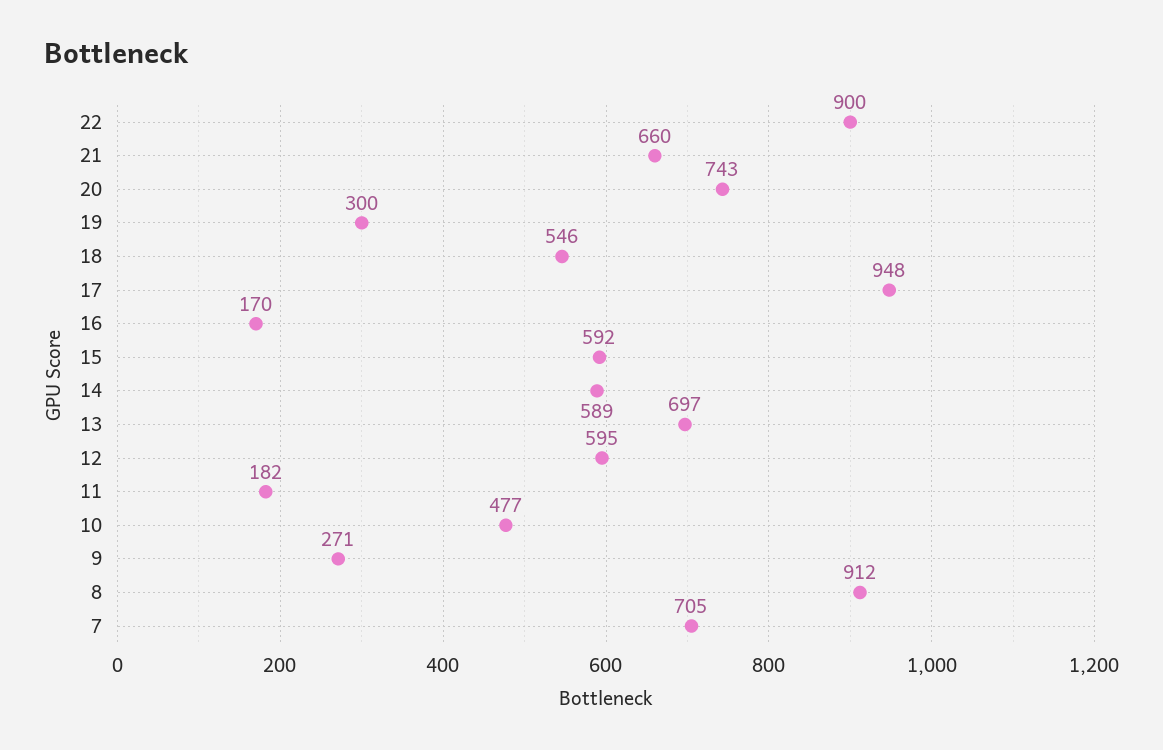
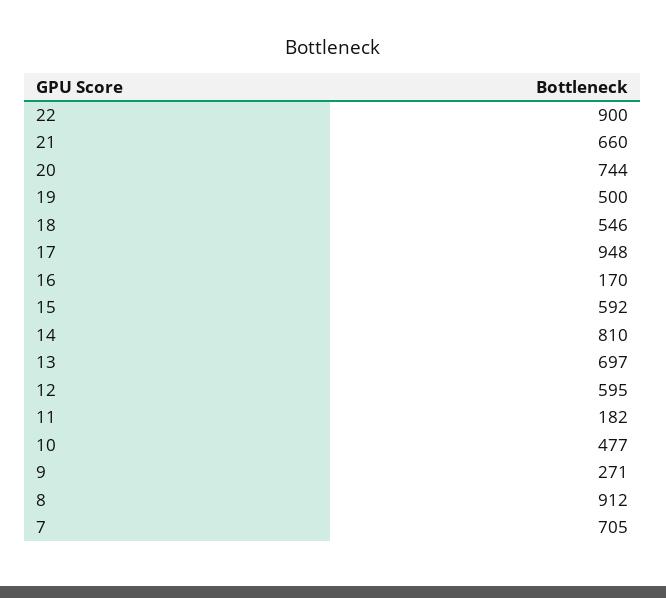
  {
    "22": 900,
    "21": 660,
-   "20": 743,
+   "20": 744,
-   "19": 300,
+   "19": 500,
    "18": 546,
    "17": 948,
    "16": 170,
    "15": 592,
-   "14": 589,
+   "14": 810,
    "13": 697,
    "12": 595,
    "11": 182,
    "10": 477,
    "9": 271,
    "8": 912,
    "7": 705
  }

